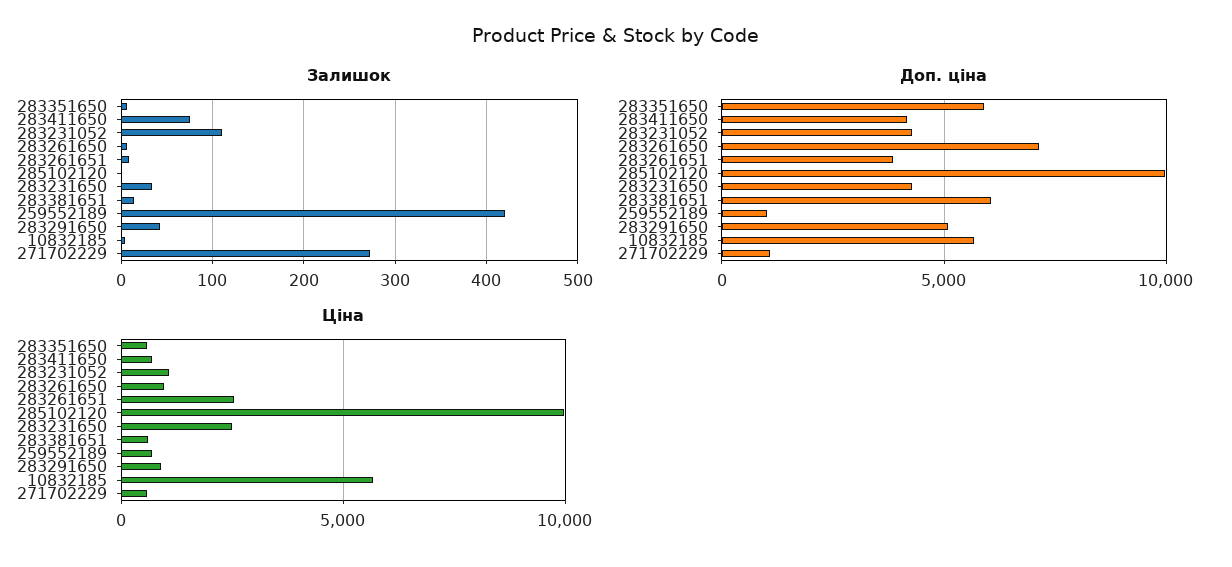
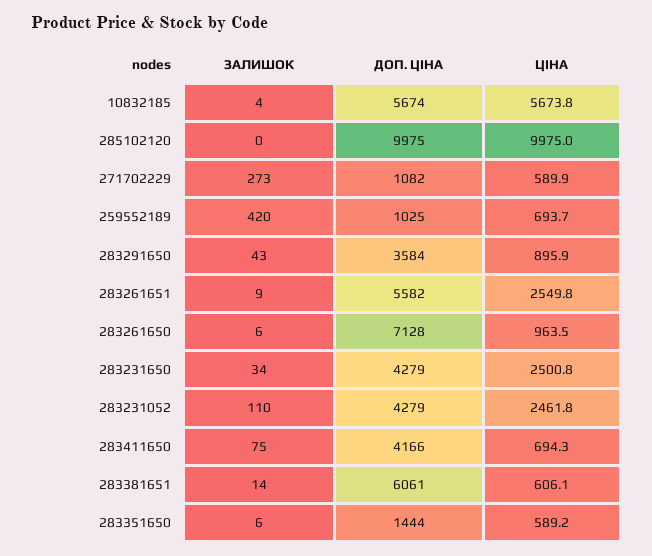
  {
    "Залишок": {
      "283351650": 6,
      "283411650": 75,
      "283231052": 110,
      "283261650": 6,
      "283261651": 9,
      "285102120": 0,
      "283231650": 34,
      "283381651": 14,
      "259552189": 420,
      "283291650": 43,
      "10832185": 4,
      "271702229": 273
    },
    "Доп. ціна": {
-     "283351650": 6000,
+     "283351650": 1444,
      "283411650": 4166,
      "283231052": 4279,
      "283261650": 7128,
-     "283261651": 4000,
+     "283261651": 5582,
      "285102120": 9975,
      "283231650": 4279,
      "283381651": 6061,
      "259552189": 1025,
-     "283291650": 5000,
+     "283291650": 3584,
      "10832185": 5674,
      "271702229": 1082
    },
    "Ціна": {
      "283351650": 589.2,
      "283411650": 694.3,
-     "283231052": 1000,
+     "283231052": 2461.8,
      "283261650": 963.5,
      "283261651": 2549.8,
      "285102120": 9975,
      "283231650": 2500.8,
      "283381651": 606.1,
      "259552189": 693.7,
      "283291650": 895.9,
      "10832185": 5673.8,
      "271702229": 589.9
    }
  }

